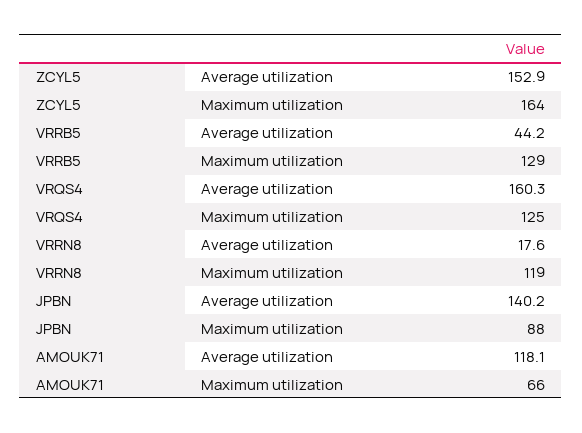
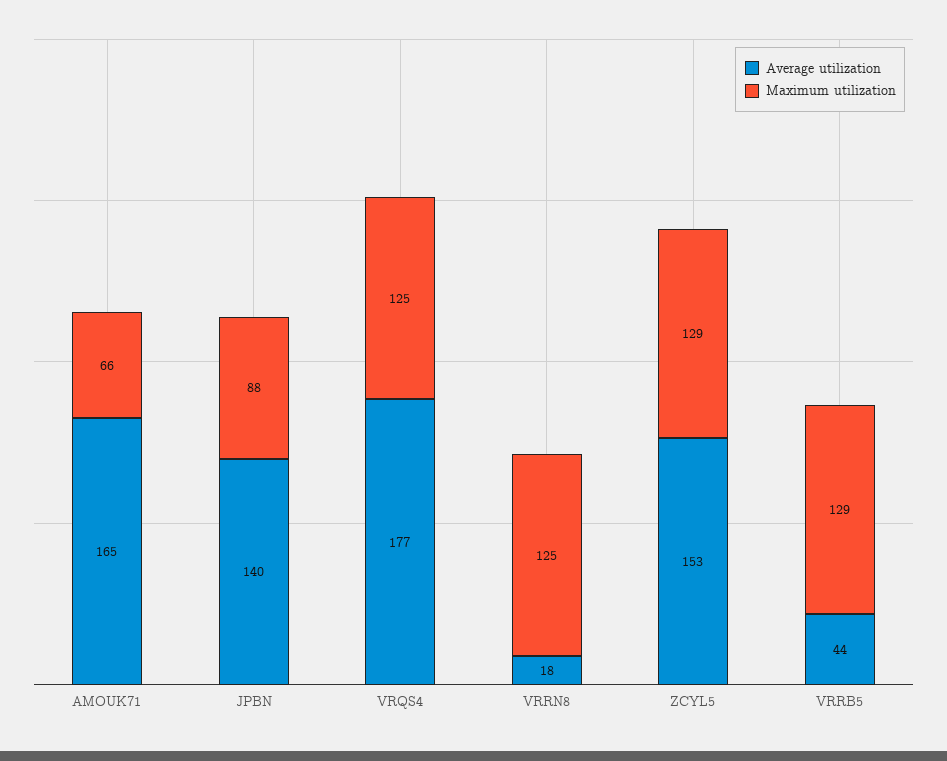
  {
    "Average utilization": {
      "ZCYL5": 152.9,
      "VRRB5": 44.2,
-     "VRQS4": 160.3,
+     "VRQS4": 177,
      "VRRN8": 17.6,
      "JPBN": 140.2,
-     "AMOUK71": 118.1
+     "AMOUK71": 165
    },
    "Maximum utilization": {
-     "ZCYL5": 164,
+     "ZCYL5": 129,
      "VRRB5": 129,
      "VRQS4": 125,
-     "VRRN8": 119,
+     "VRRN8": 125,
      "JPBN": 88,
      "AMOUK71": 66
    }
  }

